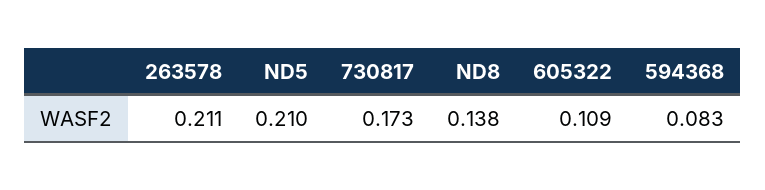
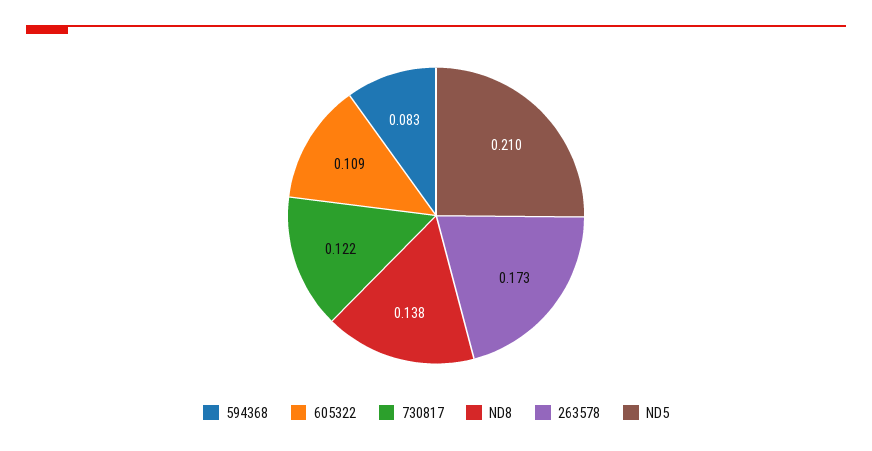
  {
-   "263578": 0.211,
+   "263578": 0.173,
    "ND5": 0.21,
-   "730817": 0.173,
+   "730817": 0.122,
    "ND8": 0.138,
    "605322": 0.109,
    "594368": 0.083
  }

